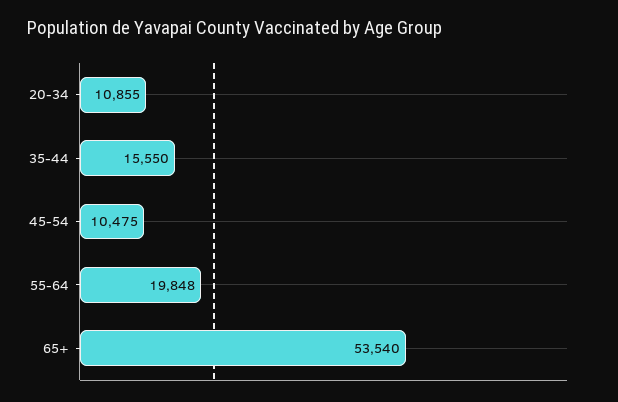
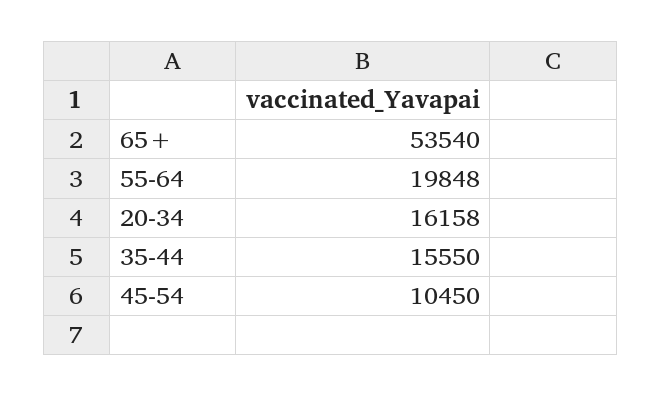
  {
-   "20-34": 10855,
+   "20-34": 16158,
    "35-44": 15550,
-   "45-54": 10475,
+   "45-54": 10450,
    "55-64": 19848,
    "65+": 53540
  }

